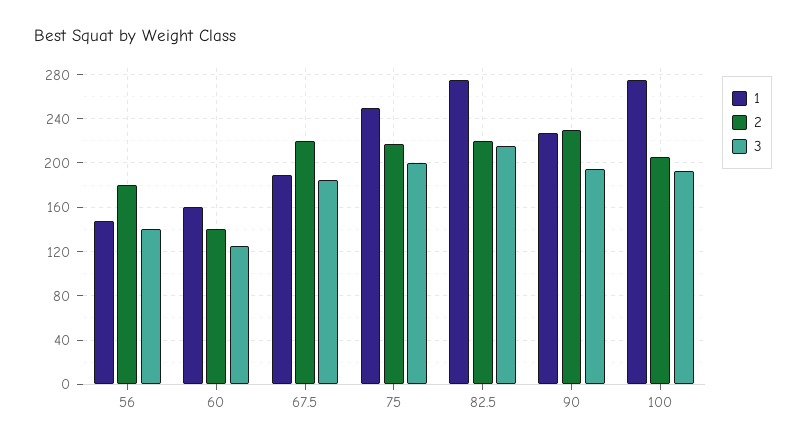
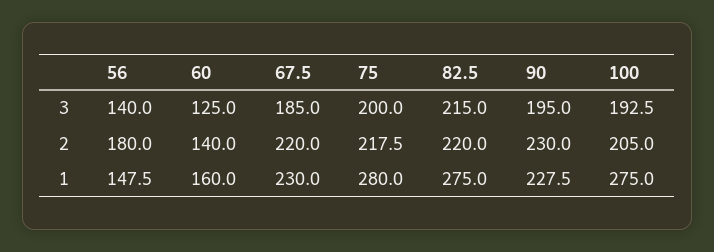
  {
    "1": {
      "56": 147.5,
      "60": 160,
-     "67.5": 190,
+     "67.5": 230,
-     "75": 250,
+     "75": 280,
      "82.5": 275,
      "90": 227.5,
      "100": 275
    },
    "2": {
      "56": 180,
      "60": 140,
      "67.5": 220,
      "75": 217.5,
      "82.5": 220,
      "90": 230,
      "100": 205
    },
    "3": {
      "56": 140,
      "60": 125,
      "67.5": 185,
      "75": 200,
      "82.5": 215,
      "90": 195,
      "100": 192.5
    }
  }

